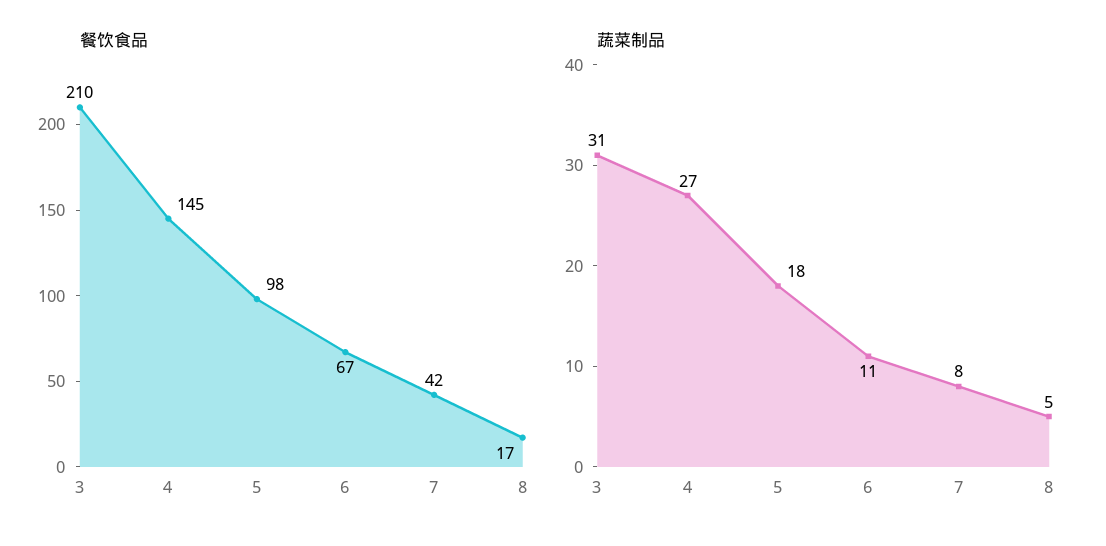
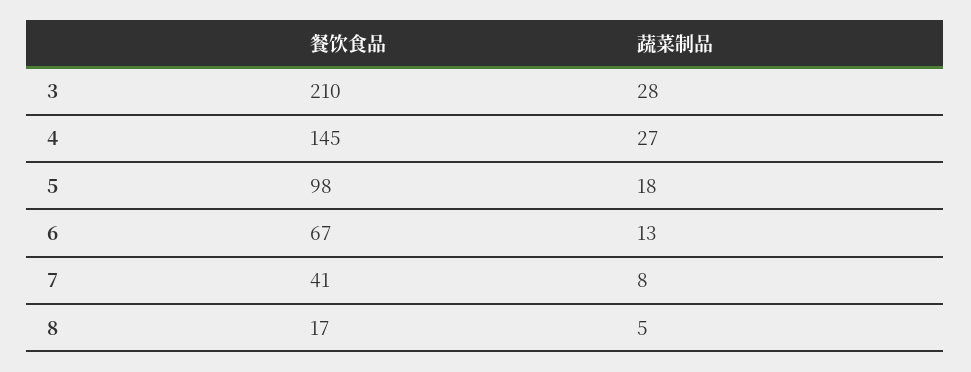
  {
    "餐饮食品": {
      "3": 210,
      "4": 145,
      "5": 98,
      "6": 67,
-     "7": 42,
+     "7": 41,
      "8": 17
    },
    "蔬菜制品": {
-     "3": 31,
+     "3": 28,
      "4": 27,
      "5": 18,
-     "6": 11,
+     "6": 13,
      "7": 8,
      "8": 5
    }
  }

